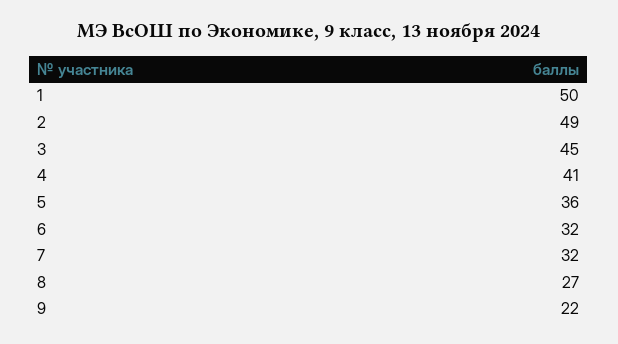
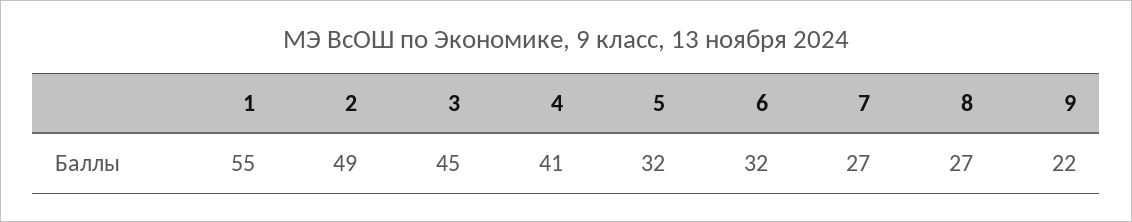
  {
-   "1": 50,
+   "1": 55,
    "2": 49,
    "3": 45,
    "4": 41,
-   "5": 36,
+   "5": 32,
    "6": 32,
-   "7": 32,
+   "7": 27,
    "8": 27,
    "9": 22
  }

